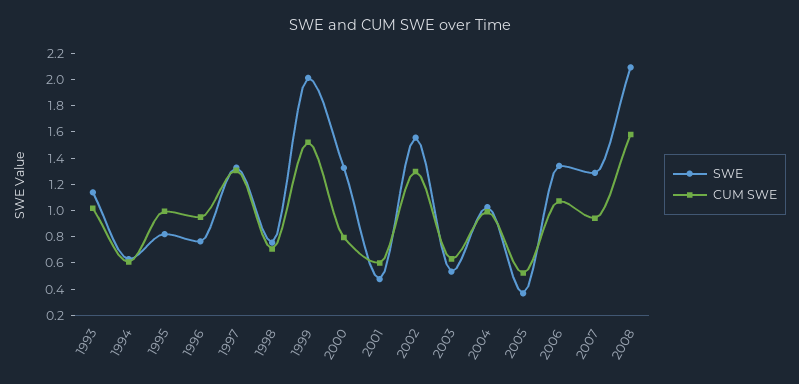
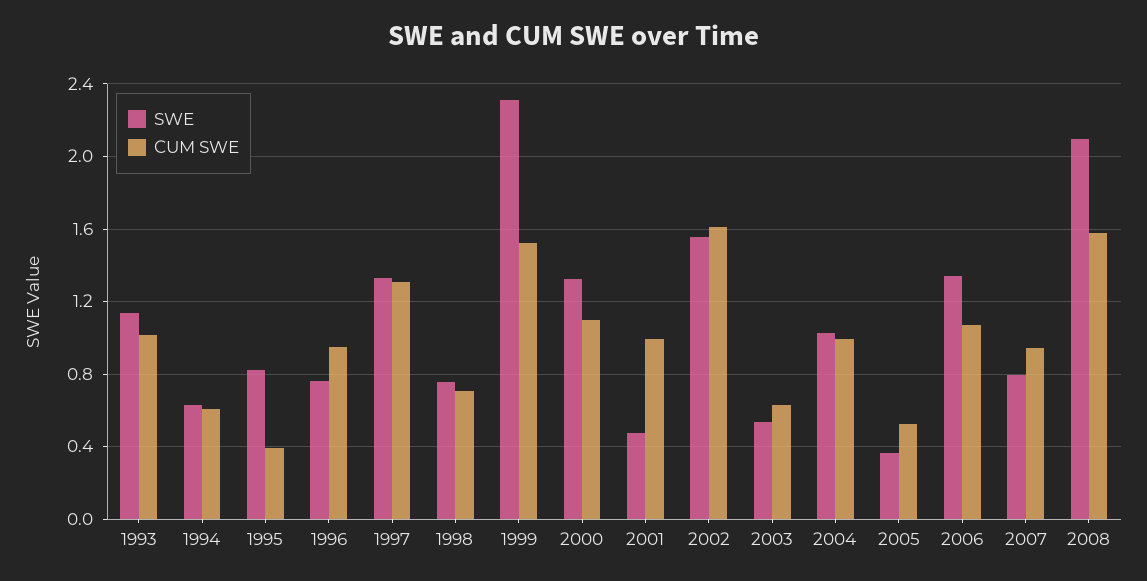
  {
    "SWE": {
      "1993": 1.15,
      "1994": 0.65,
      "1995": 0.8,
      "1996": 0.75,
      "1997": 1.35,
      "1998": 0.75,
-     "1999": 2,
+     "1999": 2.3,
      "2000": 1.35,
      "2001": 0.5,
      "2002": 1.55,
      "2003": 0.55,
      "2004": 1.05,
      "2005": 0.35,
      "2006": 1.35,
-     "2007": 1.3,
+     "2007": 0.8,
      "2008": 2.1
    },
    "CUM SWE": {
      "1993": 1,
      "1994": 0.6,
-     "1995": 1,
+     "1995": 0.4,
      "1996": 0.95,
      "1997": 1.3,
      "1998": 0.7,
      "1999": 1.5,
-     "2000": 0.8,
+     "2000": 1.1,
-     "2001": 0.6,
+     "2001": 1,
-     "2002": 1.3,
+     "2002": 1.6,
      "2003": 0.65,
      "2004": 1,
      "2005": 0.5,
      "2006": 1.05,
      "2007": 0.95,
      "2008": 1.6
    }
  }

